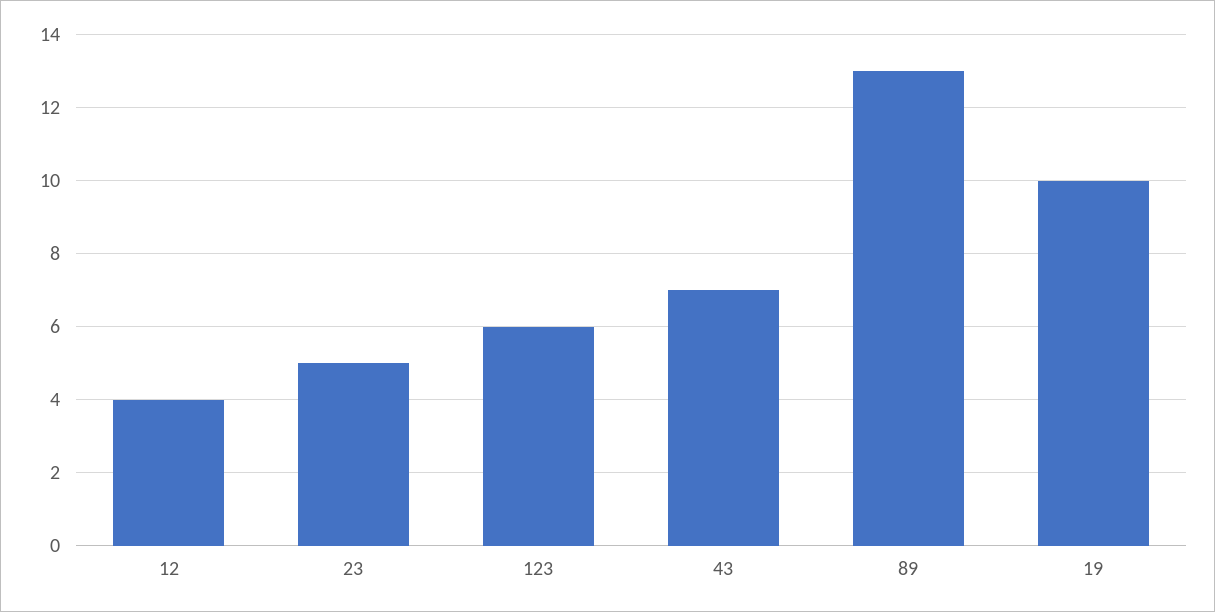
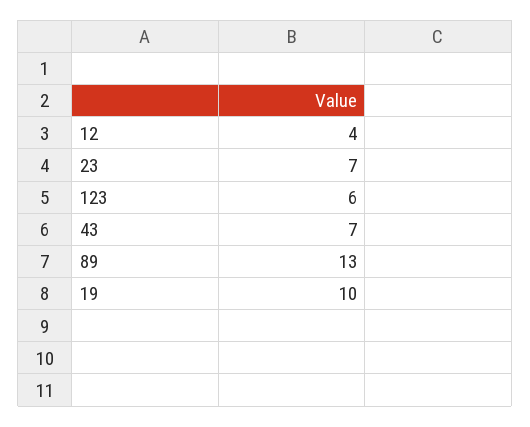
  {
    "12": 4,
-   "23": 5,
+   "23": 7,
    "123": 6,
    "43": 7,
    "89": 13,
    "19": 10
  }

